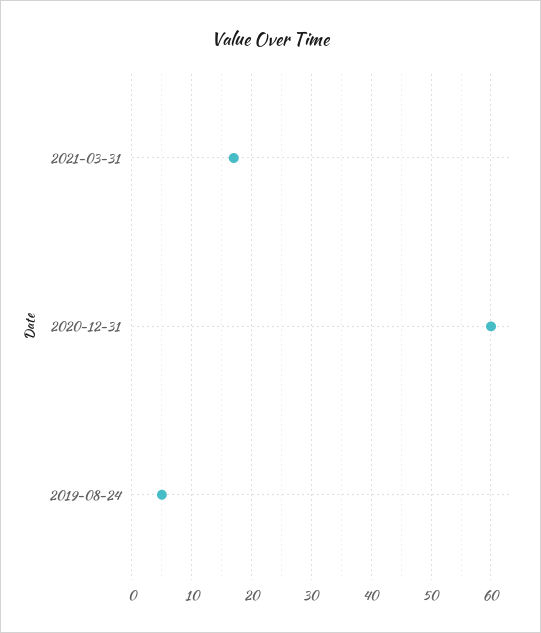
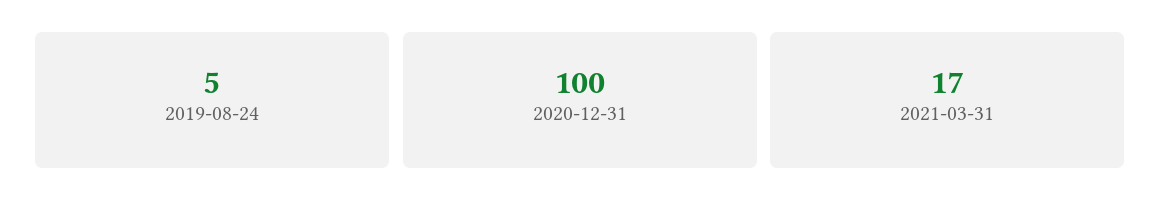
  {
    "2021-03-31": 17,
-   "2020-12-31": 60,
+   "2020-12-31": 100,
    "2019-08-24": 5
  }

